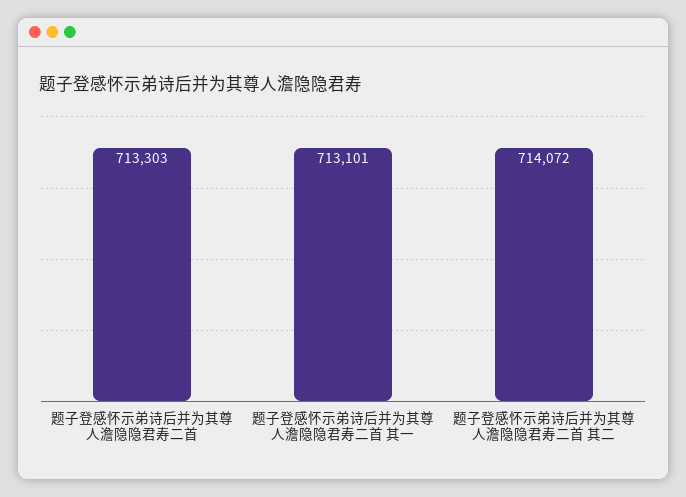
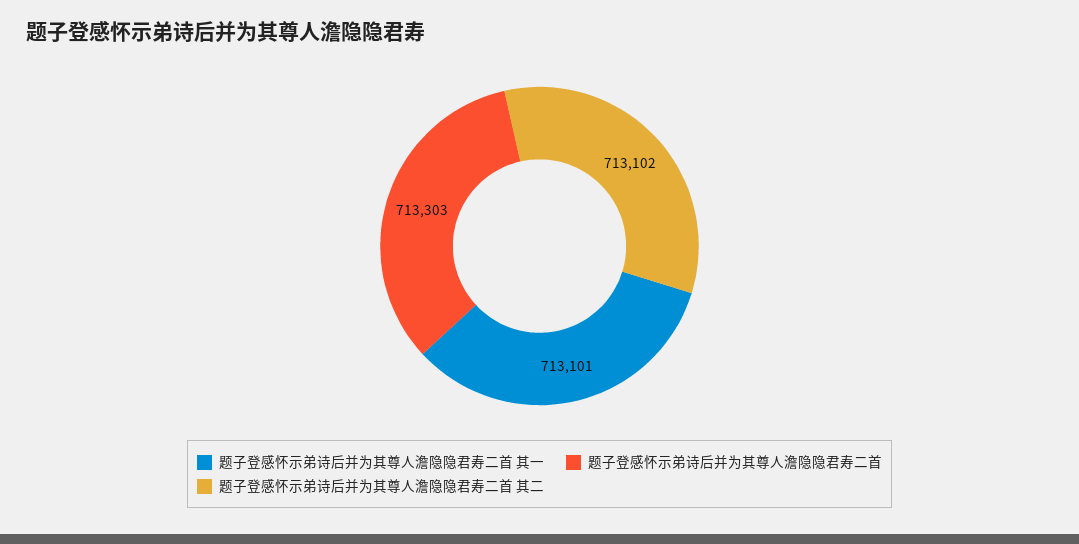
  {
    "题子登感怀示弟诗后并为其尊人澹隐隐君寿二首": 713303,
    "题子登感怀示弟诗后并为其尊人澹隐隐君寿二首 其一": 713101,
-   "题子登感怀示弟诗后并为其尊人澹隐隐君寿二首 其二": 714072
+   "题子登感怀示弟诗后并为其尊人澹隐隐君寿二首 其二": 713102
  }

